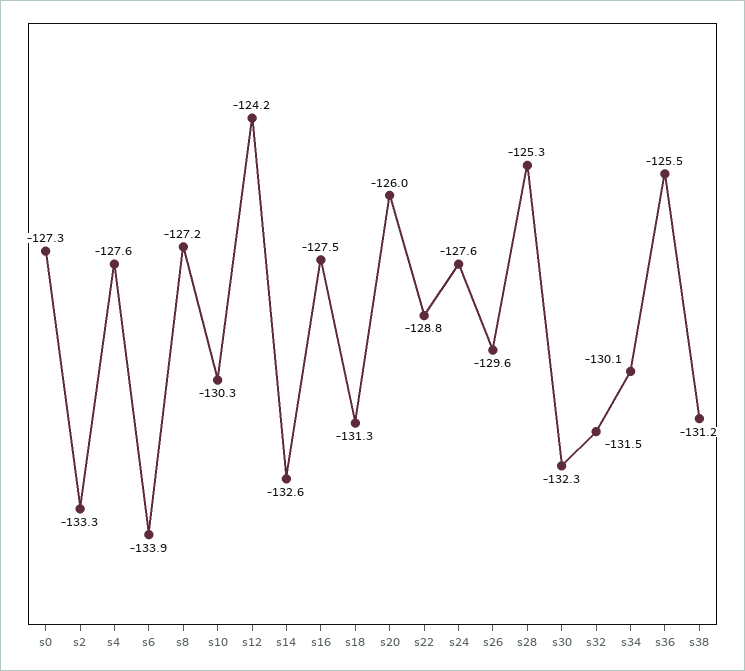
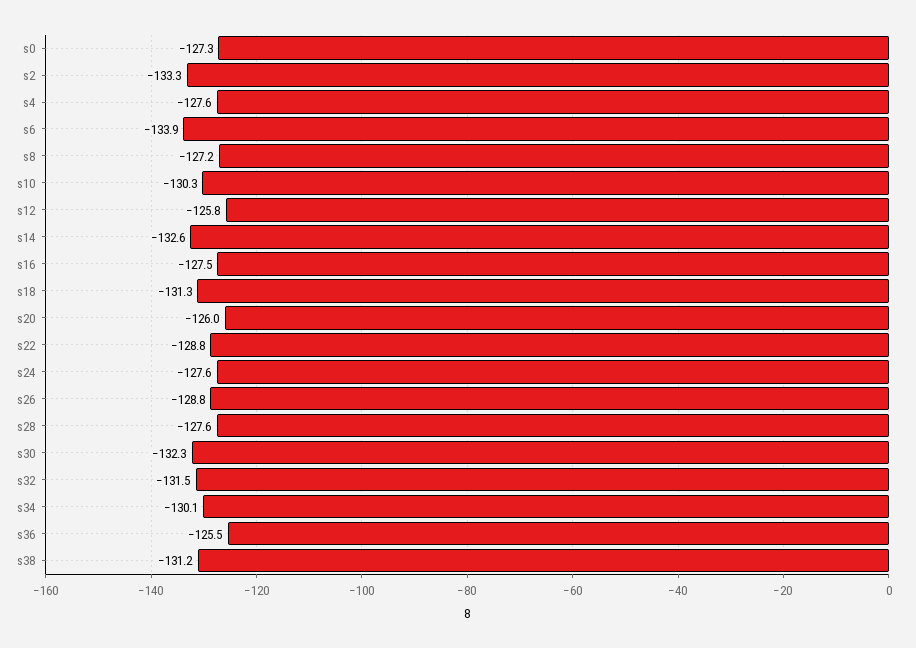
  {
    "s0": -127.3,
    "s2": -133.3,
    "s4": -127.6,
    "s6": -133.9,
    "s8": -127.2,
    "s10": -130.3,
-   "s12": -124.2,
+   "s12": -125.8,
    "s14": -132.6,
    "s16": -127.5,
    "s18": -131.3,
    "s20": -126,
    "s22": -128.8,
    "s24": -127.6,
-   "s26": -129.6,
+   "s26": -128.8,
-   "s28": -125.3,
+   "s28": -127.6,
    "s30": -132.3,
    "s32": -131.5,
    "s34": -130.1,
    "s36": -125.5,
    "s38": -131.2
  }

